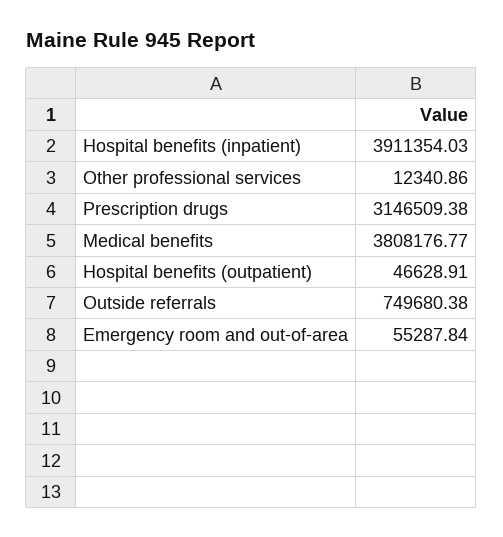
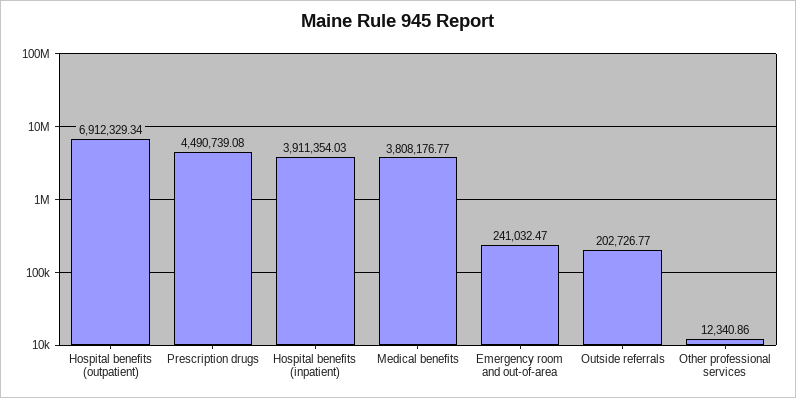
  {
    "Hospital benefits (inpatient)": 3911354.03,
    "Other professional services": 12340.86,
-   "Prescription drugs": 3146509.38,
+   "Prescription drugs": 4490739.08,
    "Medical benefits": 3808176.77,
-   "Hospital benefits (outpatient)": 46628.91,
+   "Hospital benefits (outpatient)": 6912329.34,
-   "Outside referrals": 749680.38,
+   "Outside referrals": 202726.77,
-   "Emergency room and out-of-area": 55287.84
+   "Emergency room and out-of-area": 241032.47
  }

